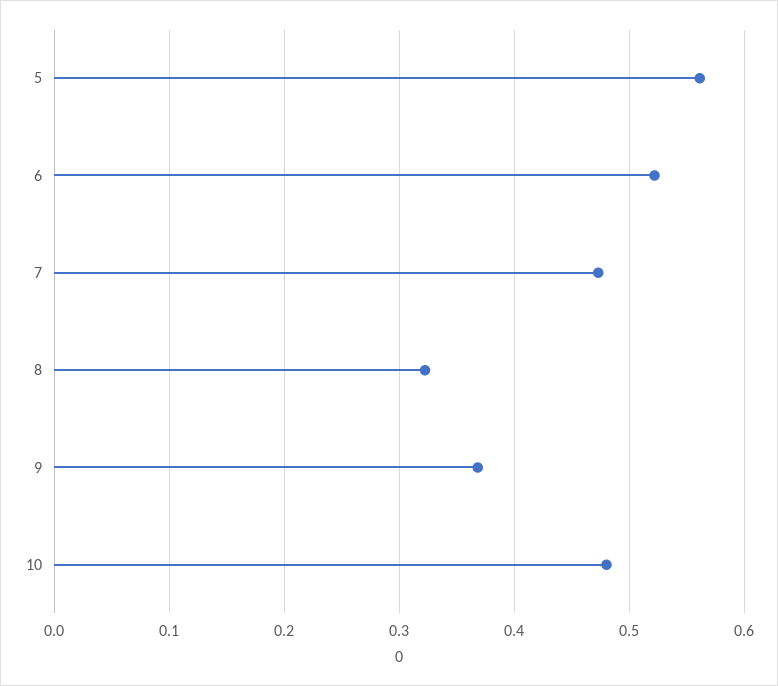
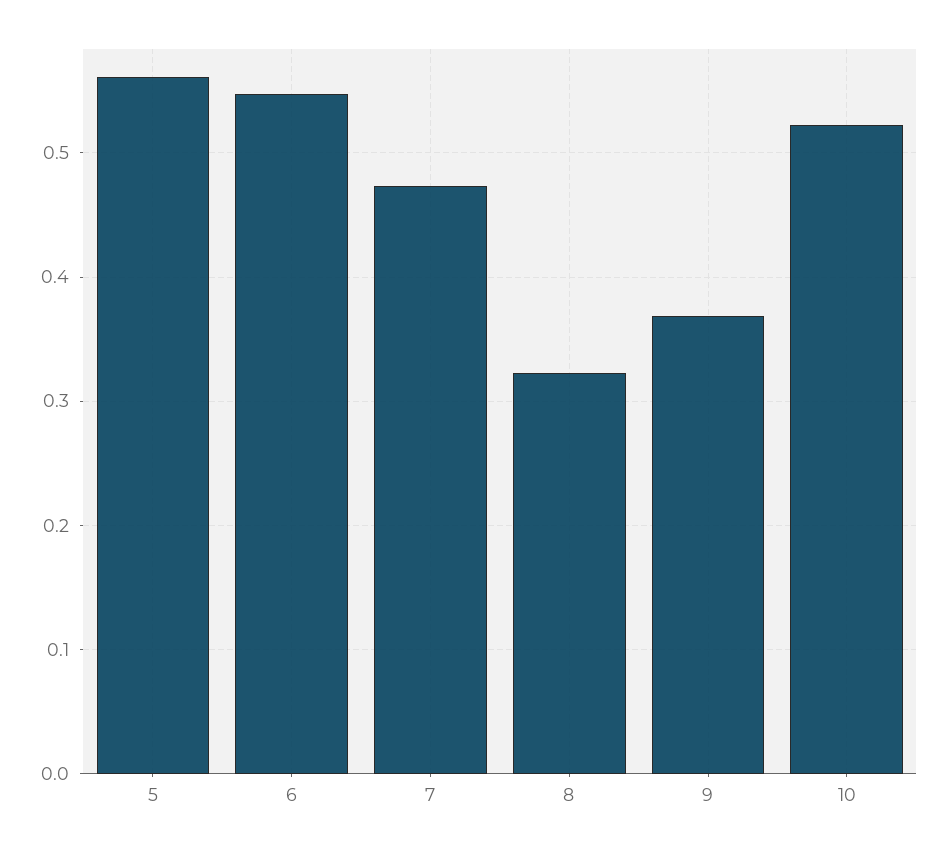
  {
    "5": 0.56,
-   "6": 0.52,
+   "6": 0.55,
    "7": 0.47,
    "8": 0.32,
    "9": 0.37,
-   "10": 0.48
+   "10": 0.52
  }

